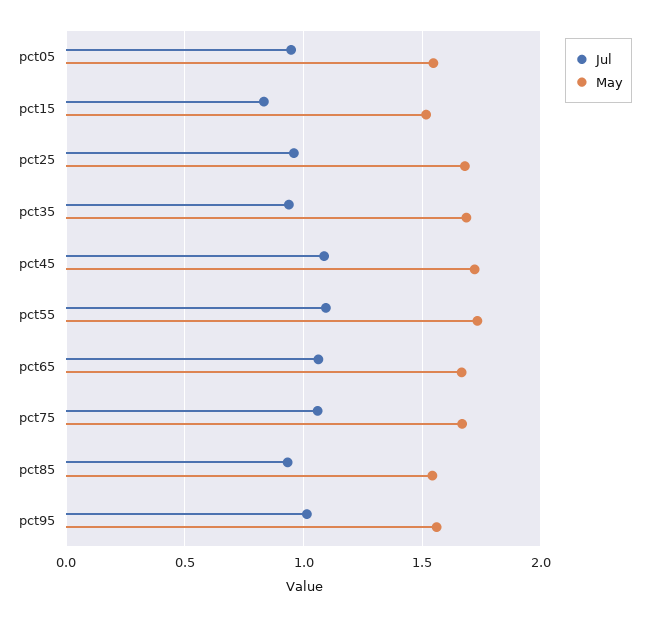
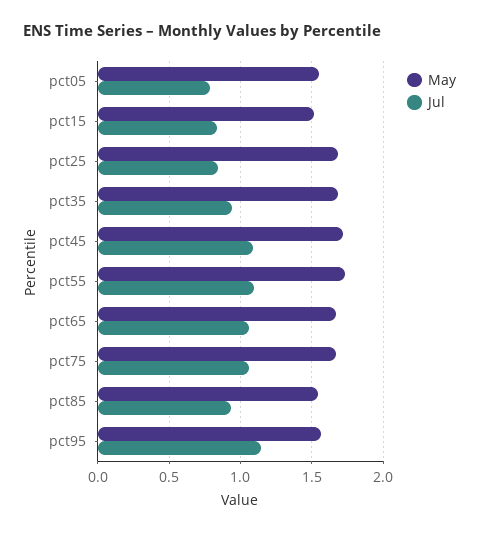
  {
    "Jul": {
-     "pct05": 0.95,
+     "pct05": 0.8,
      "pct15": 0.85,
-     "pct25": 0.95,
+     "pct25": 0.85,
      "pct35": 0.95,
      "pct45": 1.1,
      "pct55": 1.1,
      "pct65": 1.05,
      "pct75": 1.05,
      "pct85": 0.95,
-     "pct95": 1
+     "pct95": 1.15
    },
    "May": {
      "pct05": 1.55,
      "pct15": 1.5,
      "pct25": 1.7,
      "pct35": 1.7,
      "pct45": 1.7,
      "pct55": 1.75,
      "pct65": 1.65,
      "pct75": 1.65,
      "pct85": 1.55,
      "pct95": 1.55
    }
  }

